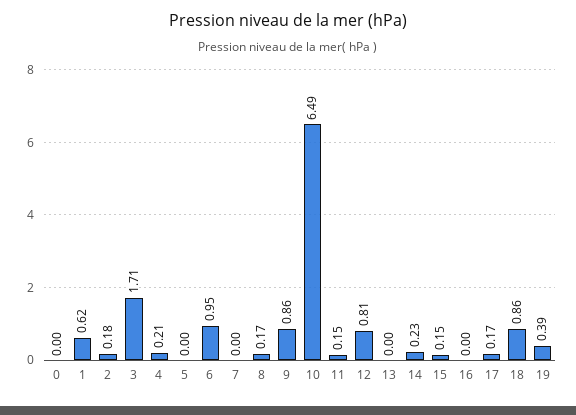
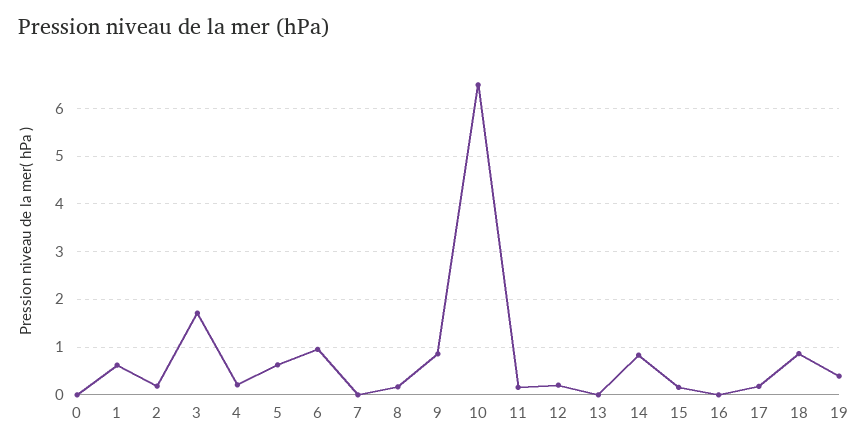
  {
    "0": 0,
    "1": 0.62,
    "2": 0.18,
    "3": 1.71,
    "4": 0.21,
-   "5": 0,
+   "5": 0.6,
    "6": 0.95,
    "7": 0,
    "8": 0.17,
    "9": 0.86,
    "10": 6.49,
    "11": 0.15,
-   "12": 0.81,
+   "12": 0.2,
    "13": 0,
-   "14": 0.23,
+   "14": 0.8,
    "15": 0.15,
    "16": 0,
    "17": 0.17,
    "18": 0.86,
    "19": 0.39
  }

